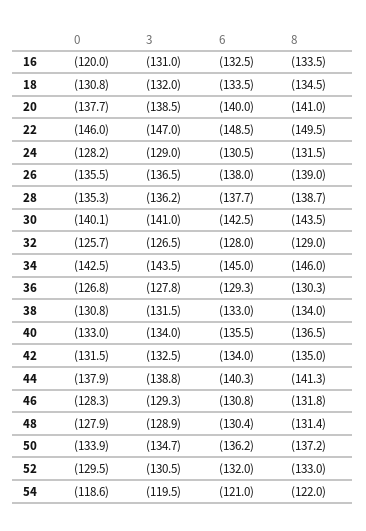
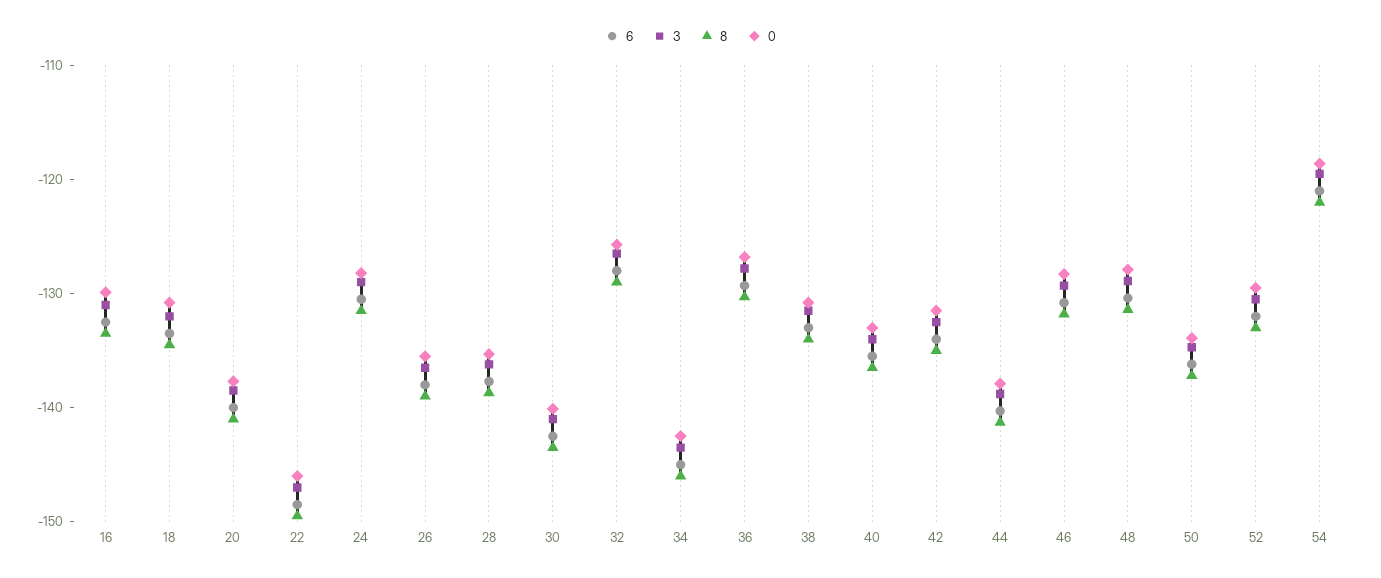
  {
    "0": {
-     "16": -120,
+     "16": -130,
      "18": -130.8,
      "20": -137.7,
      "22": -146,
      "24": -128.2,
      "26": -135.5,
      "28": -135.3,
      "30": -140.1,
      "32": -125.7,
      "34": -142.5,
      "36": -126.8,
      "38": -130.8,
      "40": -133,
      "42": -131.5,
      "44": -137.9,
      "46": -128.3,
      "48": -127.9,
      "50": -133.9,
      "52": -129.5,
      "54": -118.6
    },
    "3": {
      "16": -131,
      "18": -132,
      "20": -138.5,
      "22": -147,
      "24": -129,
      "26": -136.5,
      "28": -136.2,
      "30": -141,
      "32": -126.5,
      "34": -143.5,
      "36": -127.8,
      "38": -131.5,
      "40": -134,
      "42": -132.5,
      "44": -138.8,
      "46": -129.3,
      "48": -128.9,
      "50": -134.7,
      "52": -130.5,
      "54": -119.5
    },
    "6": {
      "16": -132.5,
      "18": -133.5,
      "20": -140,
      "22": -148.5,
      "24": -130.5,
      "26": -138,
      "28": -137.7,
      "30": -142.5,
      "32": -128,
      "34": -145,
      "36": -129.3,
      "38": -133,
      "40": -135.5,
      "42": -134,
      "44": -140.3,
      "46": -130.8,
      "48": -130.4,
      "50": -136.2,
      "52": -132,
      "54": -121
    },
    "8": {
      "16": -133.5,
      "18": -134.5,
      "20": -141,
      "22": -149.5,
      "24": -131.5,
      "26": -139,
      "28": -138.7,
      "30": -143.5,
      "32": -129,
      "34": -146,
      "36": -130.3,
      "38": -134,
      "40": -136.5,
      "42": -135,
      "44": -141.3,
      "46": -131.8,
      "48": -131.4,
      "50": -137.2,
      "52": -133,
      "54": -122
    }
  }

